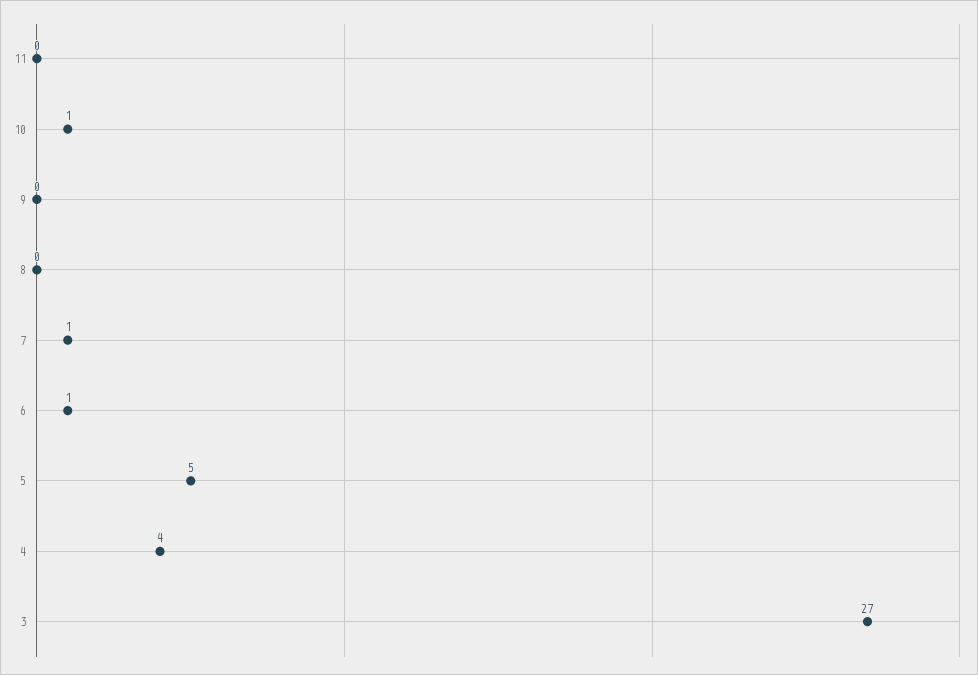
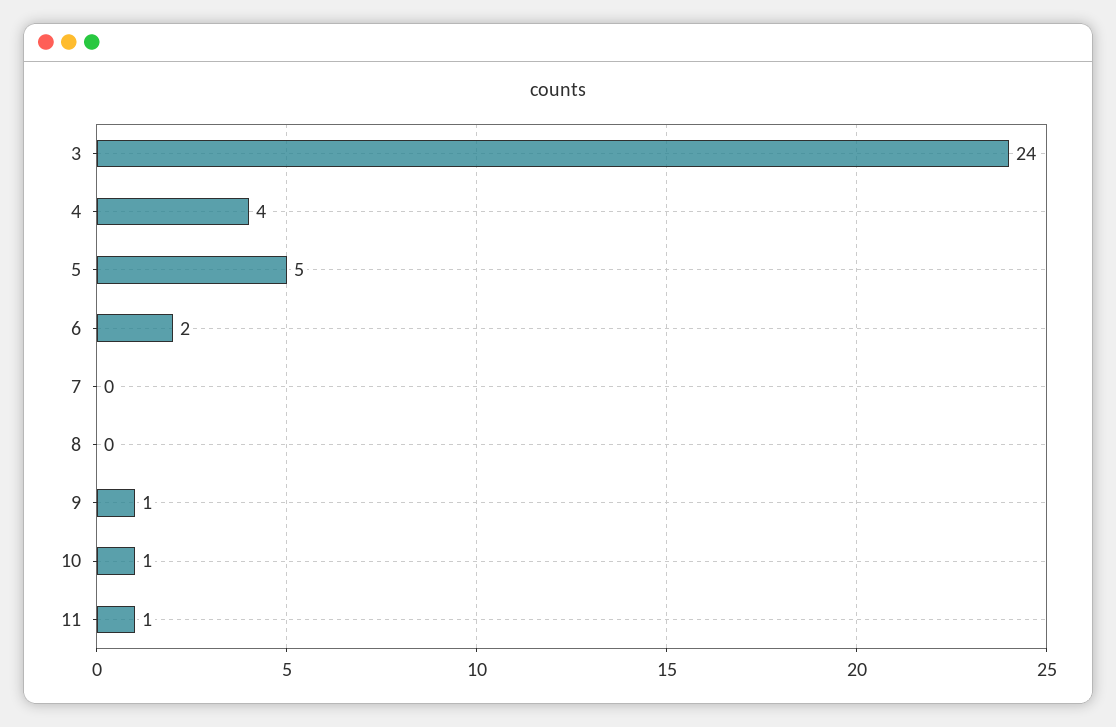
  {
-   "11": 0,
+   "11": 1,
    "10": 1,
-   "9": 0,
+   "9": 1,
    "8": 0,
-   "7": 1,
+   "7": 0,
-   "6": 1,
+   "6": 2,
    "5": 5,
    "4": 4,
-   "3": 27
+   "3": 24
  }

